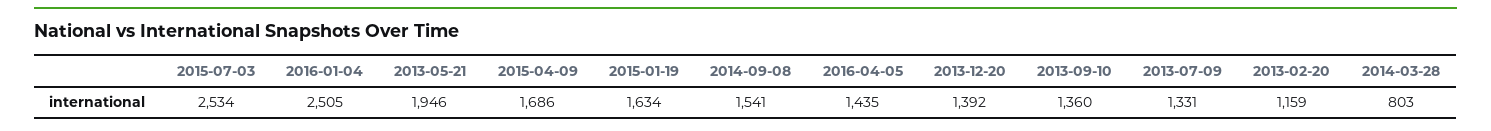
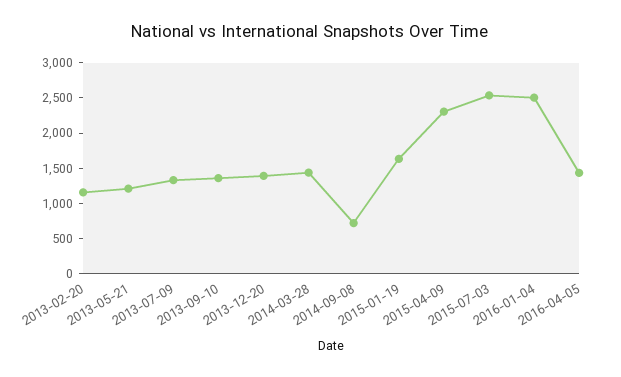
  {
    "2015-07-03": 2534,
    "2016-01-04": 2505,
-   "2013-05-21": 1946,
+   "2013-05-21": 1250,
-   "2015-04-09": 1686,
+   "2015-04-09": 2250,
    "2015-01-19": 1634,
-   "2014-09-08": 1541,
+   "2014-09-08": 750,
    "2016-04-05": 1435,
    "2013-12-20": 1392,
    "2013-09-10": 1360,
    "2013-07-09": 1331,
    "2013-02-20": 1159,
-   "2014-03-28": 803
+   "2014-03-28": 1500
  }

